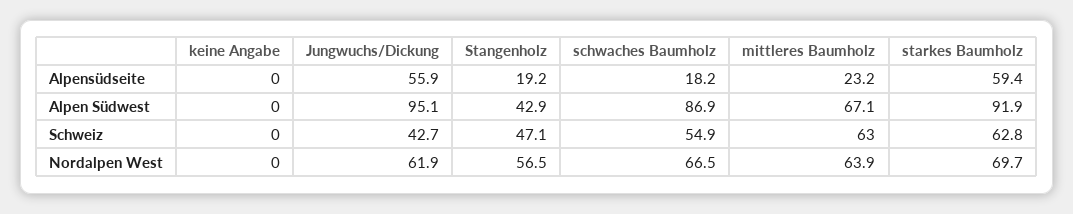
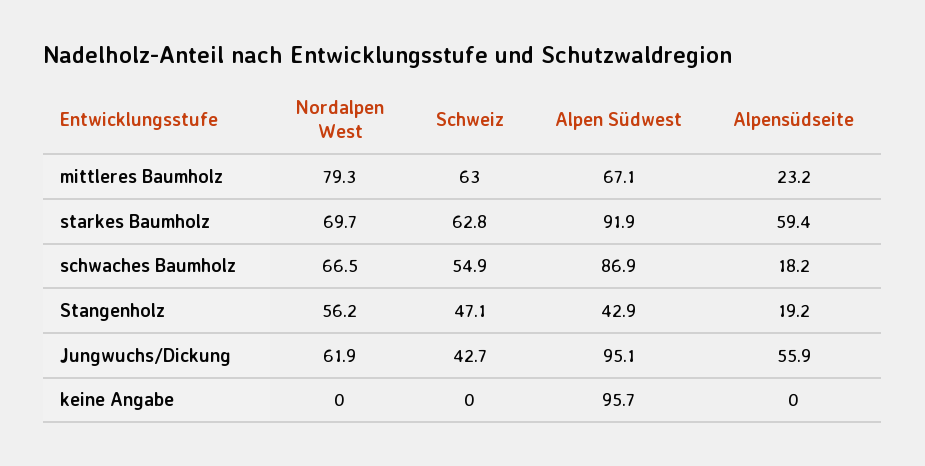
  {
    "keine Angabe": {
      "Alpensüdseite": 0,
-     "Alpen Südwest": 0,
+     "Alpen Südwest": 95.7,
      "Schweiz": 0,
      "Nordalpen West": 0
    },
    "Jungwuchs/Dickung": {
      "Alpensüdseite": 55.9,
      "Alpen Südwest": 95.1,
      "Schweiz": 42.7,
      "Nordalpen West": 61.9
    },
    "Stangenholz": {
      "Alpensüdseite": 19.2,
      "Alpen Südwest": 42.9,
      "Schweiz": 47.1,
-     "Nordalpen West": 56.5
+     "Nordalpen West": 56.2
    },
    "schwaches Baumholz": {
      "Alpensüdseite": 18.2,
      "Alpen Südwest": 86.9,
      "Schweiz": 54.9,
      "Nordalpen West": 66.5
    },
    "mittleres Baumholz": {
      "Alpensüdseite": 23.2,
      "Alpen Südwest": 67.1,
      "Schweiz": 63,
-     "Nordalpen West": 63.9
+     "Nordalpen West": 79.3
    },
    "starkes Baumholz": {
      "Alpensüdseite": 59.4,
      "Alpen Südwest": 91.9,
      "Schweiz": 62.8,
      "Nordalpen West": 69.7
    }
  }

